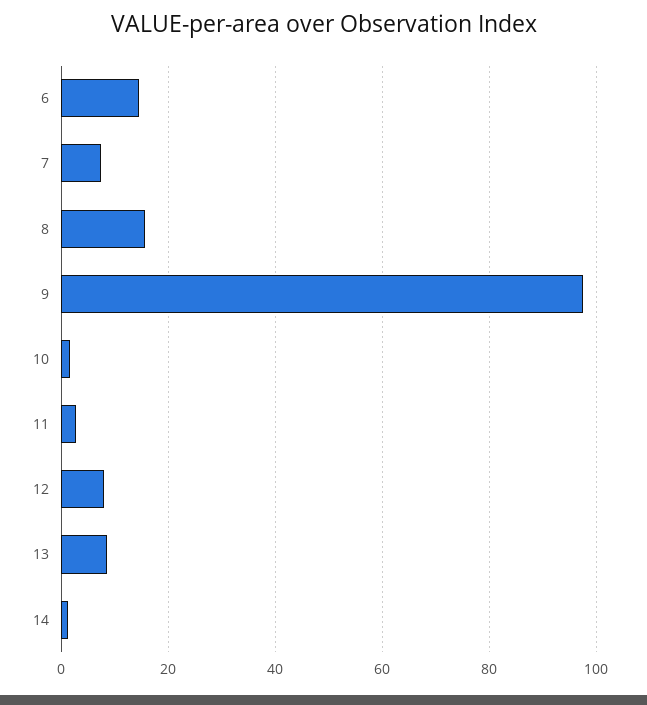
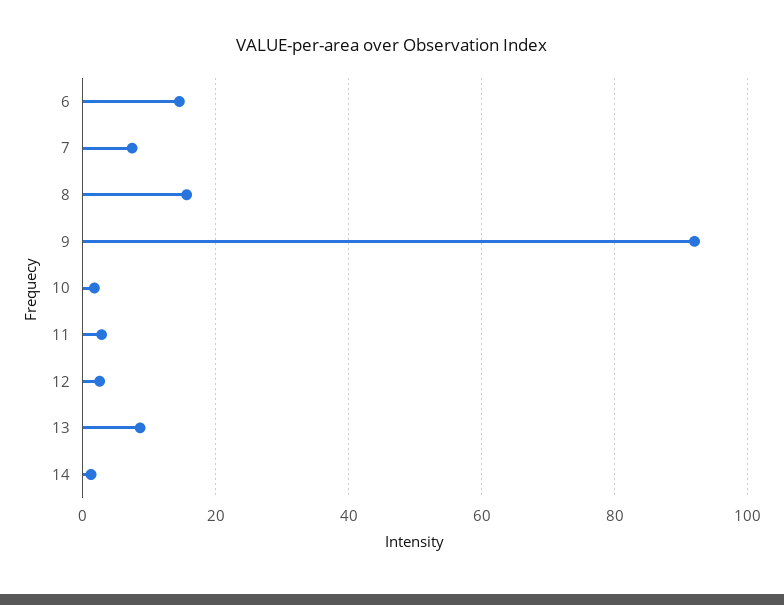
  {
    "6": 14,
    "7": 8,
    "8": 16,
-   "9": 98,
+   "9": 92,
    "10": 2,
    "11": 2,
-   "12": 8,
+   "12": 2,
    "13": 8,
    "14": 2
  }

